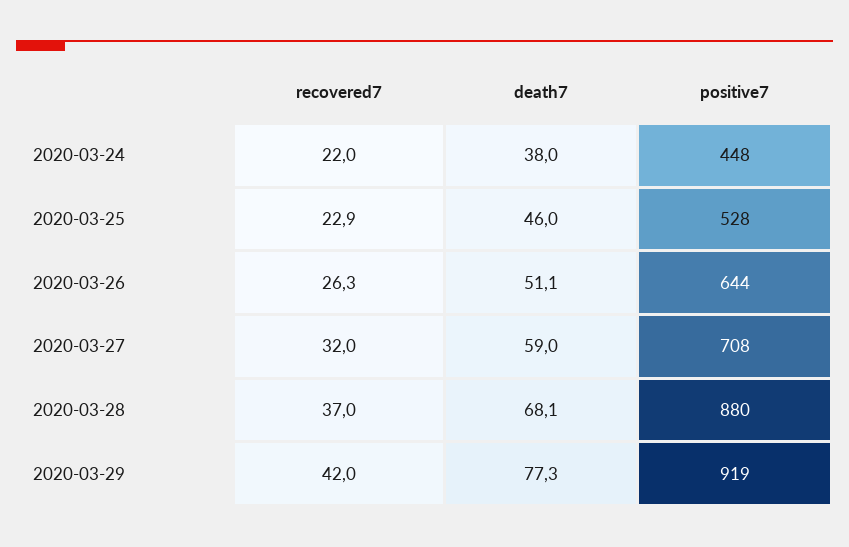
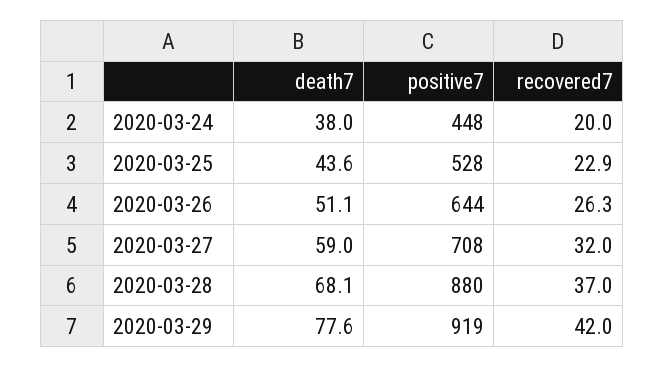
  {
    "recovered7": {
-     "2020-03-24": 22,
+     "2020-03-24": 20,
      "2020-03-25": 22.9,
      "2020-03-26": 26.3,
      "2020-03-27": 32,
      "2020-03-28": 37,
      "2020-03-29": 42
    },
    "death7": {
      "2020-03-24": 38,
-     "2020-03-25": 46,
+     "2020-03-25": 43.6,
      "2020-03-26": 51.1,
      "2020-03-27": 59,
      "2020-03-28": 68.1,
-     "2020-03-29": 77.3
+     "2020-03-29": 77.6
    },
    "positive7": {
      "2020-03-24": 448,
      "2020-03-25": 528,
      "2020-03-26": 644,
      "2020-03-27": 708,
      "2020-03-28": 880,
      "2020-03-29": 919
    }
  }

